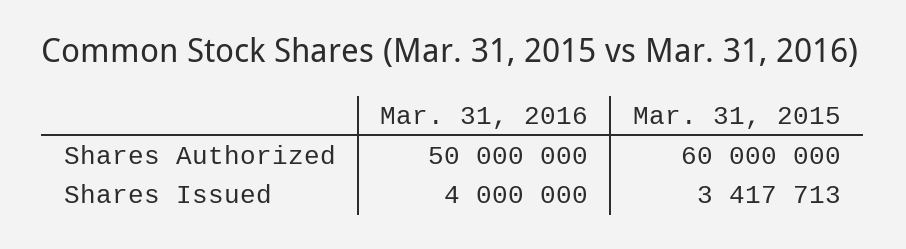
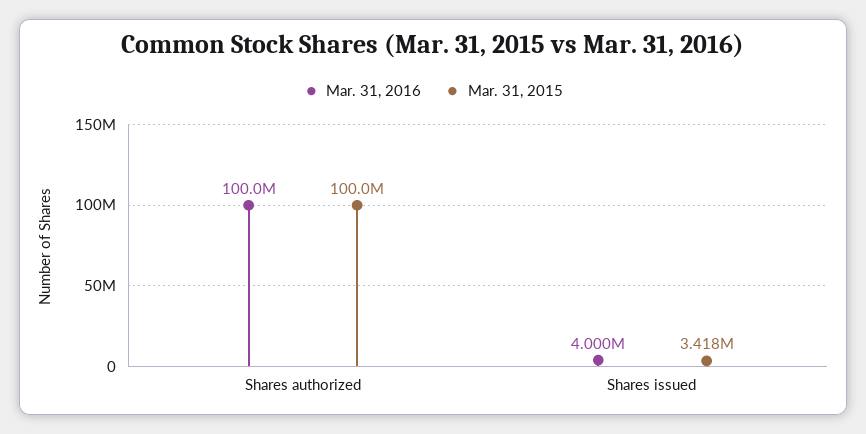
  {
    "Mar. 31, 2016": {
-     "Shares Authorized": 50000000,
+     "Shares Authorized": 100000000,
      "Shares Issued": 4000000
    },
    "Mar. 31, 2015": {
-     "Shares Authorized": 60000000,
+     "Shares Authorized": 100000000,
      "Shares Issued": 3417713
    }
  }

